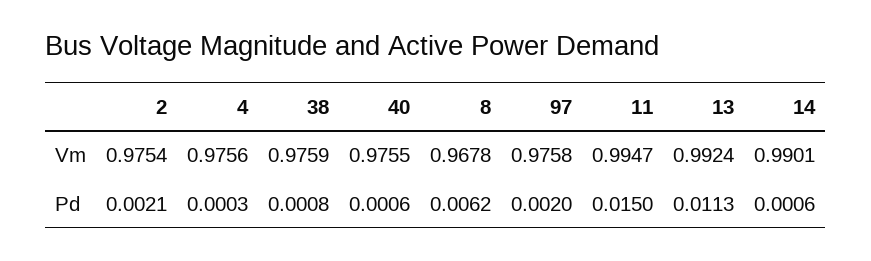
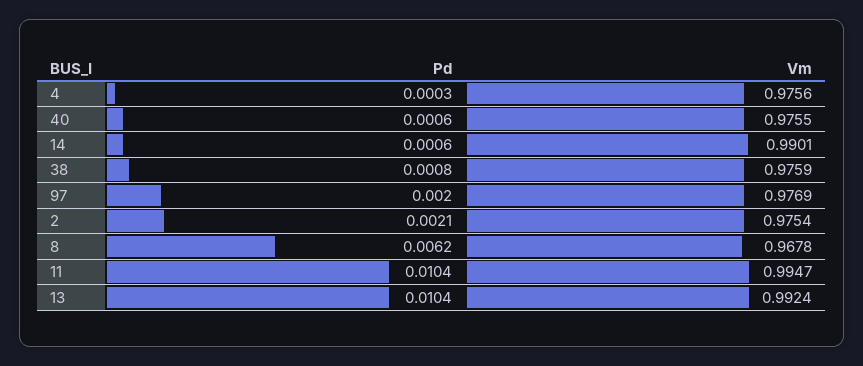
  {
    "2": {
      "Vm": 0.9754,
      "Pd": 0.0021
    },
    "4": {
      "Vm": 0.9756,
      "Pd": 0.0003
    },
    "38": {
      "Vm": 0.9759,
      "Pd": 0.0008
    },
    "40": {
      "Vm": 0.9755,
      "Pd": 0.0006
    },
    "8": {
      "Vm": 0.9678,
      "Pd": 0.0062
    },
    "97": {
-     "Vm": 0.9758,
+     "Vm": 0.9769,
      "Pd": 0.002
    },
    "11": {
      "Vm": 0.9947,
-     "Pd": 0.015
+     "Pd": 0.0104
    },
    "13": {
      "Vm": 0.9924,
-     "Pd": 0.0113
+     "Pd": 0.0104
    },
    "14": {
      "Vm": 0.9901,
      "Pd": 0.0006
    }
  }

